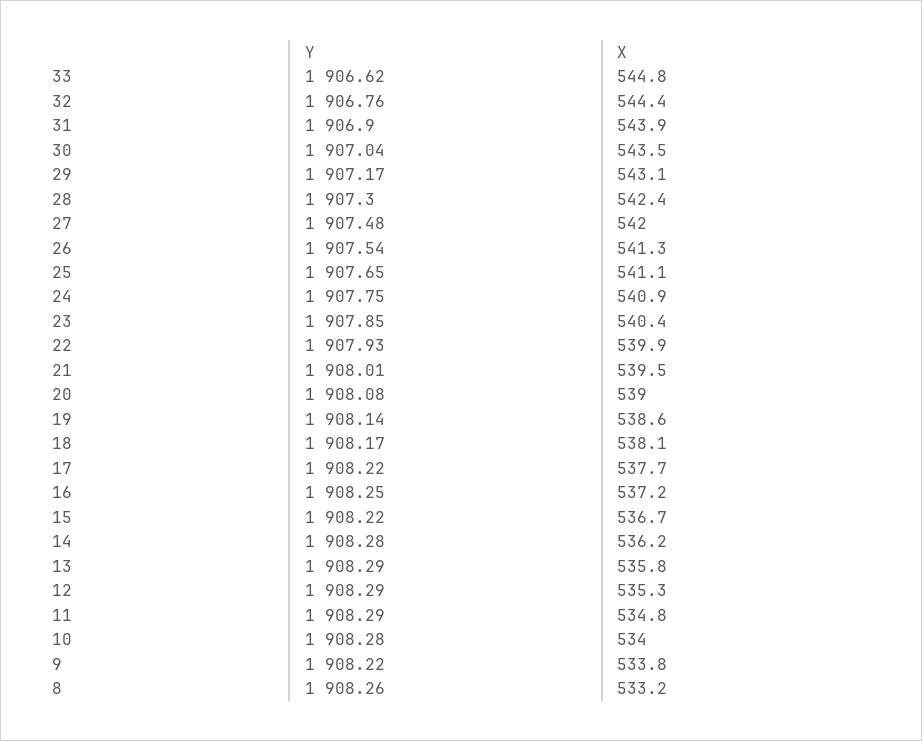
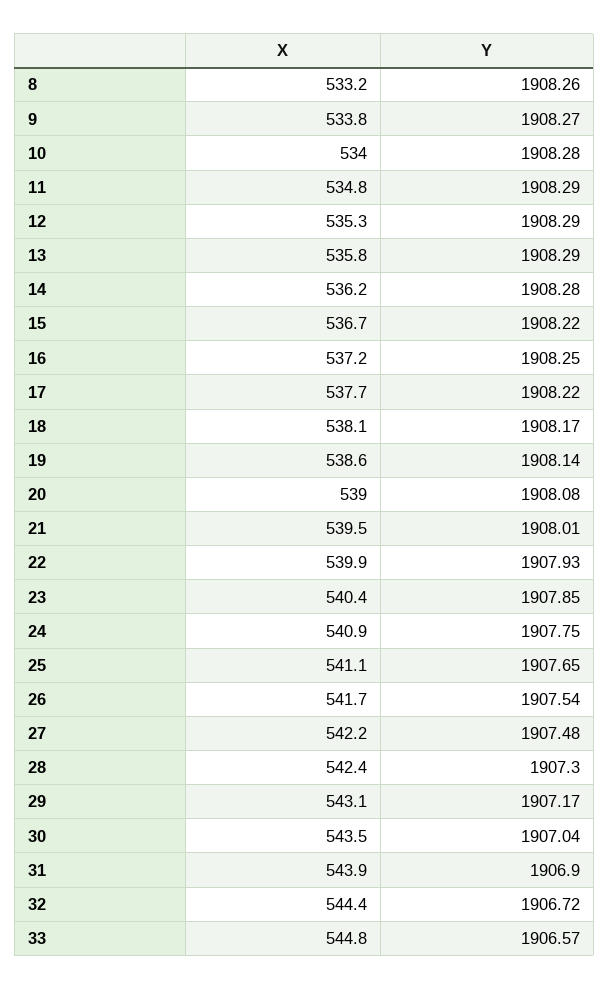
  {
    "Y": {
-     "33": 1906.62,
+     "33": 1906.57,
-     "32": 1906.76,
+     "32": 1906.72,
      "31": 1906.9,
      "30": 1907.04,
      "29": 1907.17,
      "28": 1907.3,
      "27": 1907.48,
      "26": 1907.54,
      "25": 1907.65,
      "24": 1907.75,
      "23": 1907.85,
      "22": 1907.93,
      "21": 1908.01,
      "20": 1908.08,
      "19": 1908.14,
      "18": 1908.17,
      "17": 1908.22,
      "16": 1908.25,
      "15": 1908.22,
      "14": 1908.28,
      "13": 1908.29,
      "12": 1908.29,
      "11": 1908.29,
      "10": 1908.28,
-     "9": 1908.22,
+     "9": 1908.27,
      "8": 1908.26
    },
    "X": {
      "33": 544.8,
      "32": 544.4,
      "31": 543.9,
      "30": 543.5,
      "29": 543.1,
      "28": 542.4,
-     "27": 542,
+     "27": 542.2,
-     "26": 541.3,
+     "26": 541.7,
      "25": 541.1,
      "24": 540.9,
      "23": 540.4,
      "22": 539.9,
      "21": 539.5,
      "20": 539,
      "19": 538.6,
      "18": 538.1,
      "17": 537.7,
      "16": 537.2,
      "15": 536.7,
      "14": 536.2,
      "13": 535.8,
      "12": 535.3,
      "11": 534.8,
      "10": 534,
      "9": 533.8,
      "8": 533.2
    }
  }

